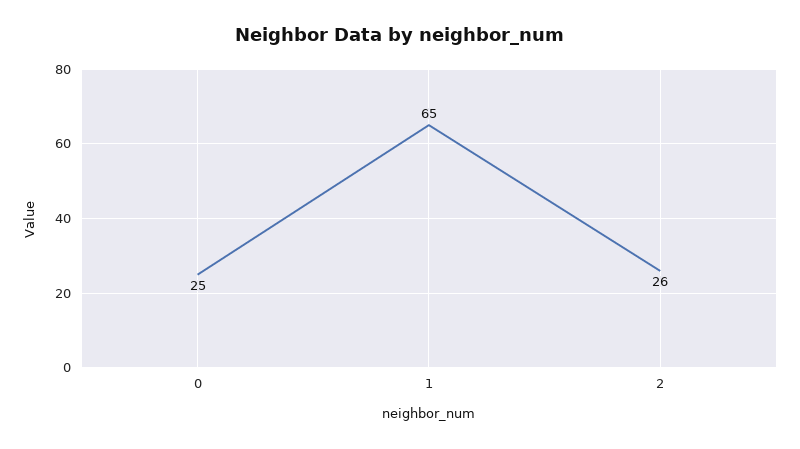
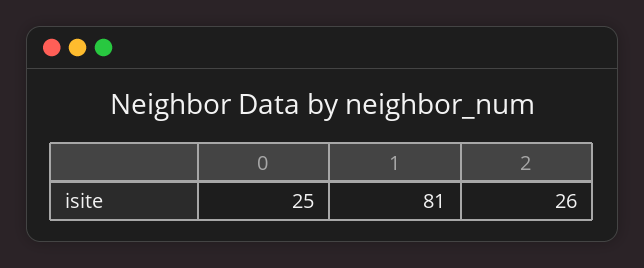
  {
    "0": 25,
-   "1": 65,
+   "1": 81,
    "2": 26
  }

